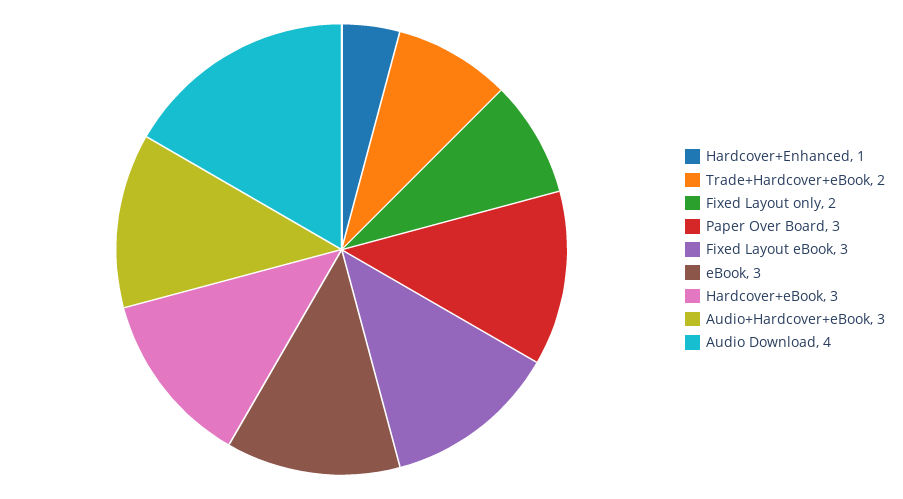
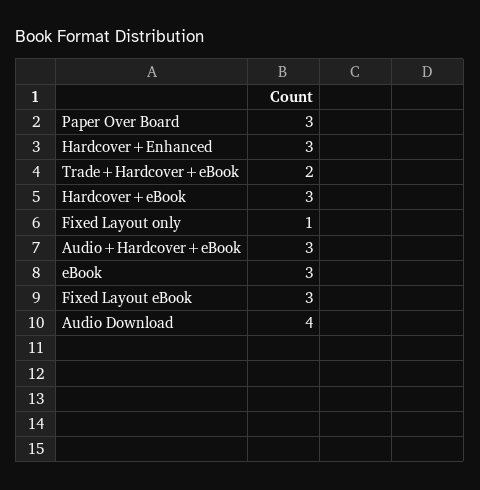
  {
-   "Hardcover+Enhanced": 1,
+   "Hardcover+Enhanced": 3,
    "Trade+Hardcover+eBook": 2,
-   "Fixed Layout only": 2,
+   "Fixed Layout only": 1,
    "Paper Over Board": 3,
    "Fixed Layout eBook": 3,
    "eBook": 3,
    "Hardcover+eBook": 3,
    "Audio+Hardcover+eBook": 3,
    "Audio Download": 4
  }

